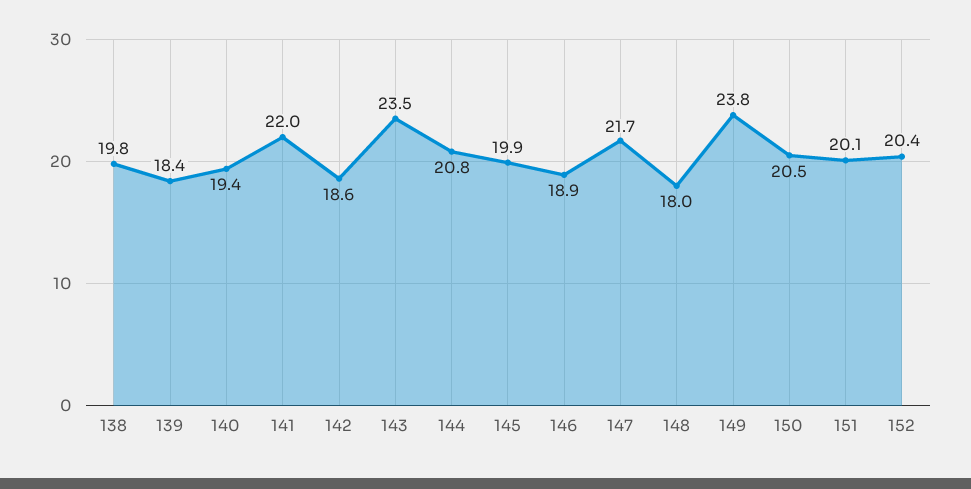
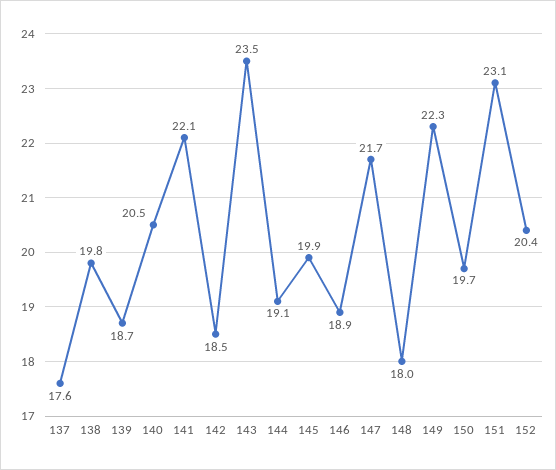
  {
    "138": 19.8,
-   "139": 18.4,
+   "139": 18.7,
-   "140": 19.4,
+   "140": 20.5,
-   "141": 22,
+   "141": 22.1,
-   "142": 18.6,
+   "142": 18.5,
    "143": 23.5,
-   "144": 20.8,
+   "144": 19.1,
    "145": 19.9,
    "146": 18.9,
    "147": 21.7,
    "148": 18,
-   "149": 23.8,
+   "149": 22.3,
-   "150": 20.5,
+   "150": 19.7,
-   "151": 20.1,
+   "151": 23.1,
-   "152": 20.4
+   "152": 20.4,
+   "137": 17.6
  }

